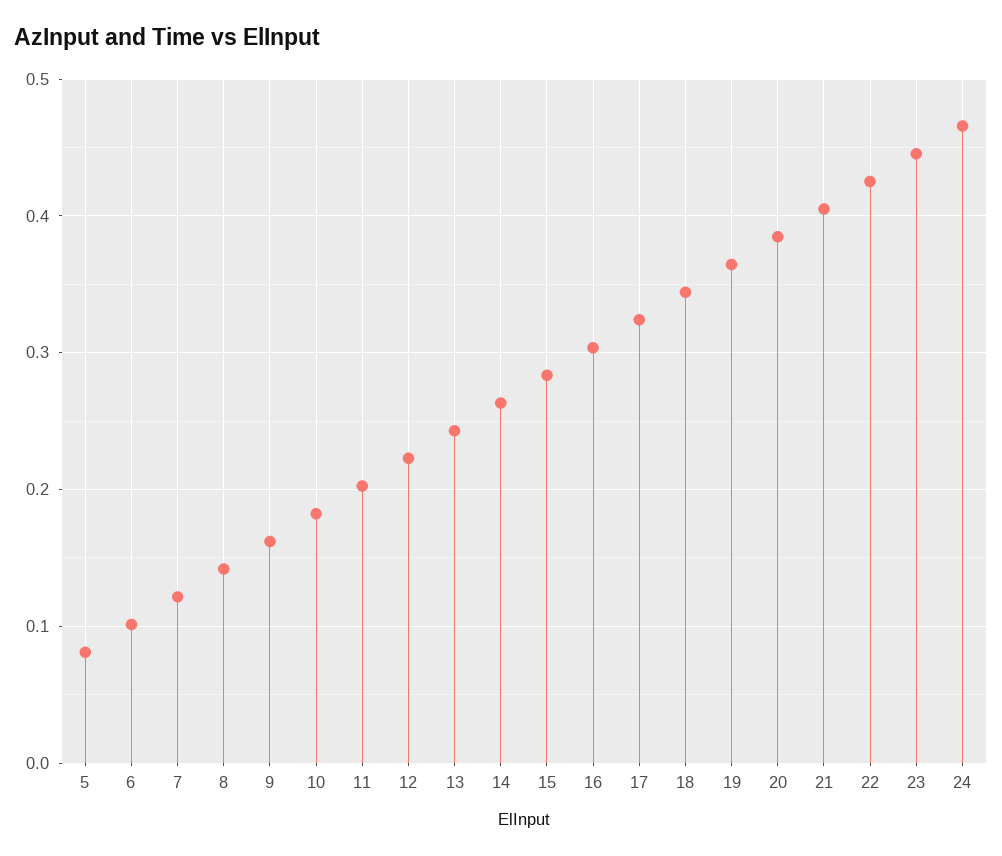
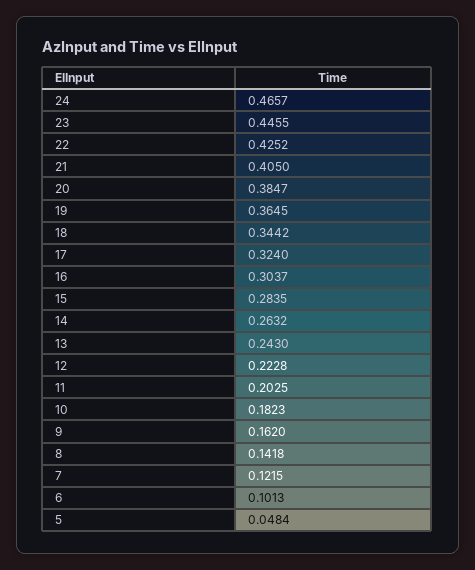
  {
-   "5": 0.08,
+   "5": 0.0484,
    "6": 0.1013,
    "7": 0.1215,
    "8": 0.1418,
    "9": 0.162,
    "10": 0.1823,
    "11": 0.2025,
    "12": 0.2228,
    "13": 0.243,
    "14": 0.2632,
    "15": 0.2835,
    "16": 0.3037,
    "17": 0.324,
    "18": 0.3442,
    "19": 0.3645,
    "20": 0.3847,
    "21": 0.405,
    "22": 0.4252,
    "23": 0.4455,
    "24": 0.4657
  }

